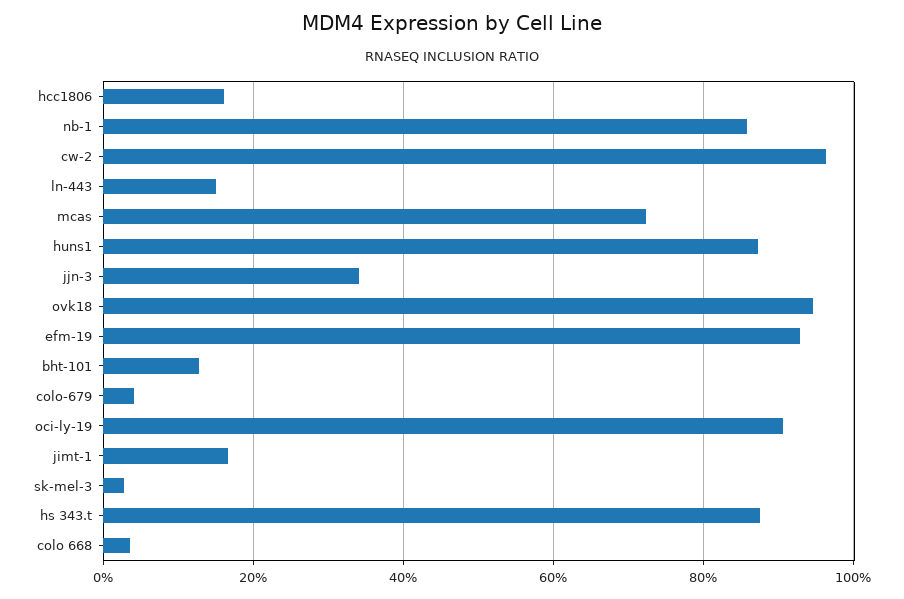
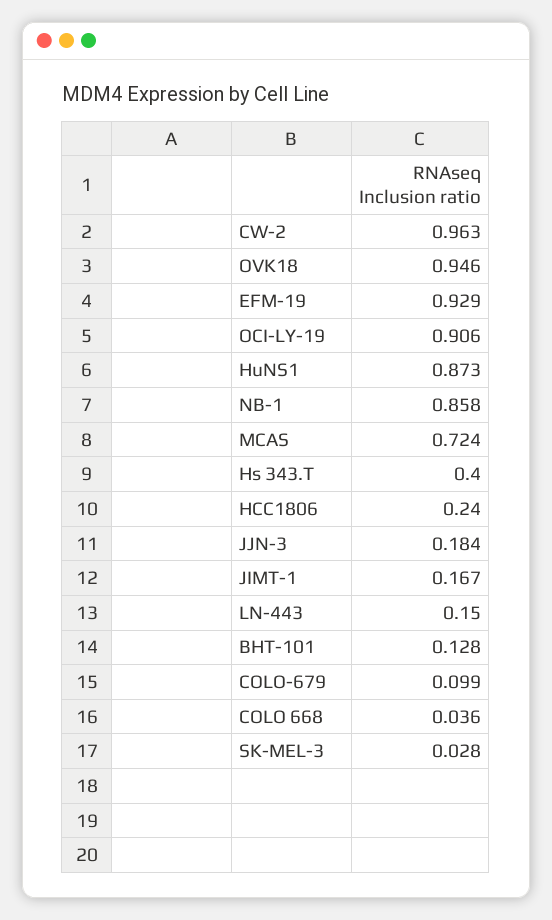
  {
-   "hcc1806": 0.16,
+   "hcc1806": 0.24,
    "nb-1": 0.858,
    "cw-2": 0.963,
    "ln-443": 0.15,
    "mcas": 0.724,
    "huns1": 0.873,
-   "jjn-3": 0.34,
+   "jjn-3": 0.184,
    "ovk18": 0.946,
    "efm-19": 0.929,
    "bht-101": 0.128,
-   "colo-679": 0.04,
+   "colo-679": 0.099,
    "oci-ly-19": 0.906,
    "jimt-1": 0.167,
    "sk-mel-3": 0.028,
-   "hs 343.t": 0.88,
+   "hs 343.t": 0.4,
    "colo 668": 0.036
  }

